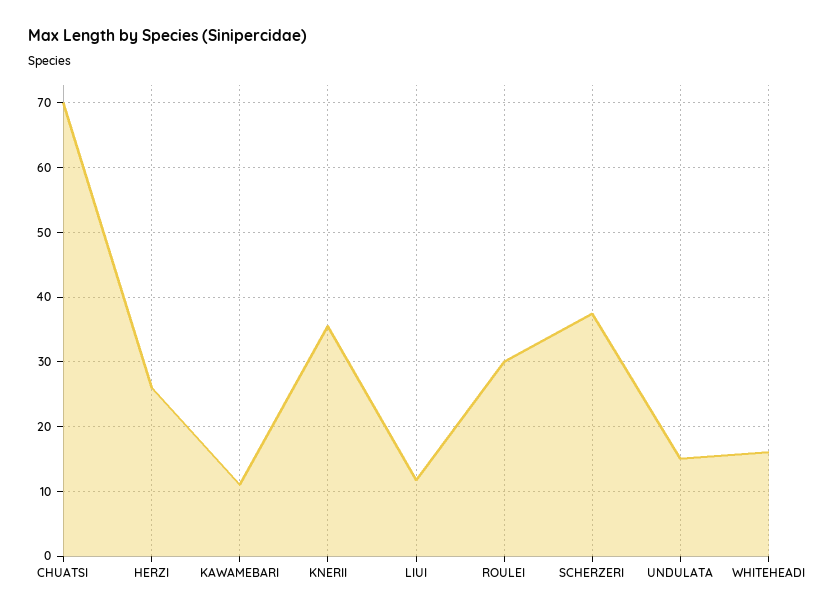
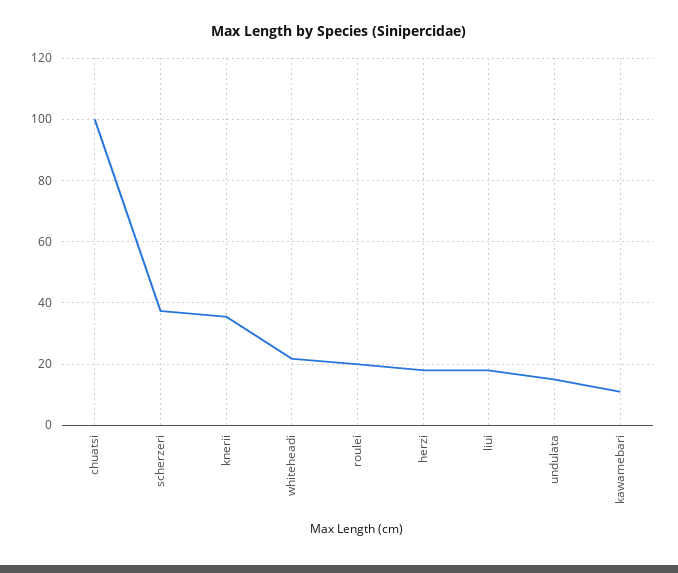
  {
-   "CHUATSI": 70,
+   "CHUATSI": 100,
-   "HERZI": 26,
+   "HERZI": 18,
    "KAWAMEBARI": 11,
    "KNERII": 36,
-   "LIUI": 12,
+   "LIUI": 18,
-   "ROULEI": 30,
+   "ROULEI": 20,
    "SCHERZERI": 37,
    "UNDULATA": 15,
-   "WHITEHEADI": 16
+   "WHITEHEADI": 22
  }

